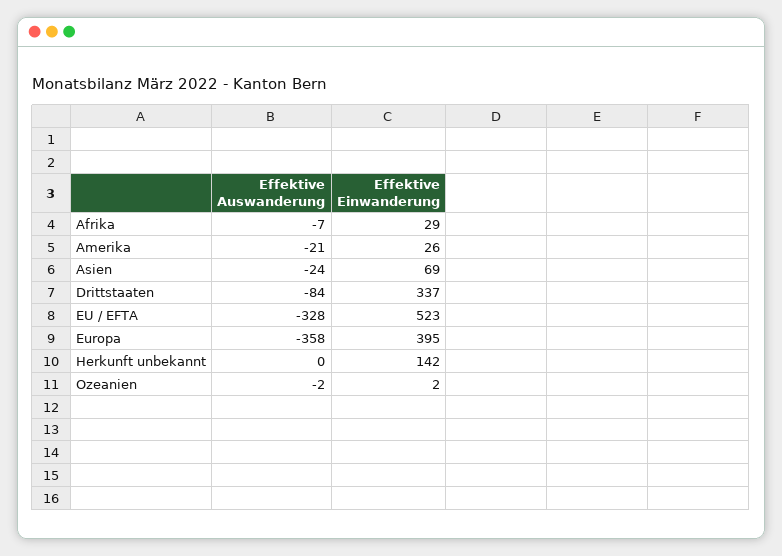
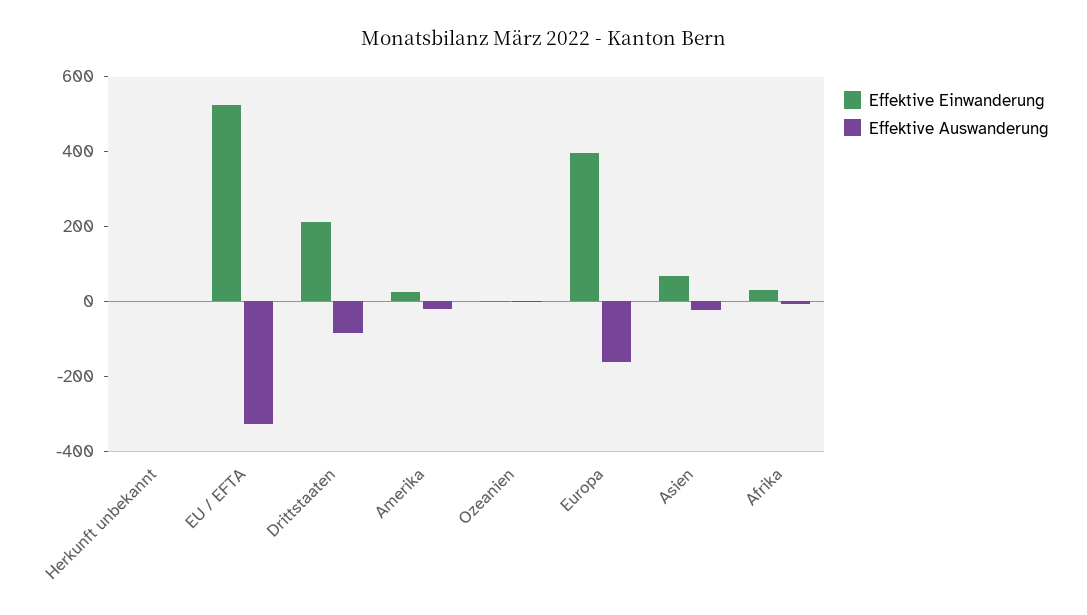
  {
    "Effektive Auswanderung": {
      "Afrika": -7,
      "Amerika": -21,
      "Asien": -24,
      "Drittstaaten": -84,
      "EU / EFTA": -328,
-     "Europa": -358,
+     "Europa": -150,
      "Herkunft unbekannt": 0,
      "Ozeanien": -2
    },
    "Effektive Einwanderung": {
      "Afrika": 29,
      "Amerika": 26,
      "Asien": 69,
-     "Drittstaaten": 337,
+     "Drittstaaten": 200,
      "EU / EFTA": 523,
      "Europa": 395,
-     "Herkunft unbekannt": 142,
+     "Herkunft unbekannt": 0,
      "Ozeanien": 2
    }
  }

